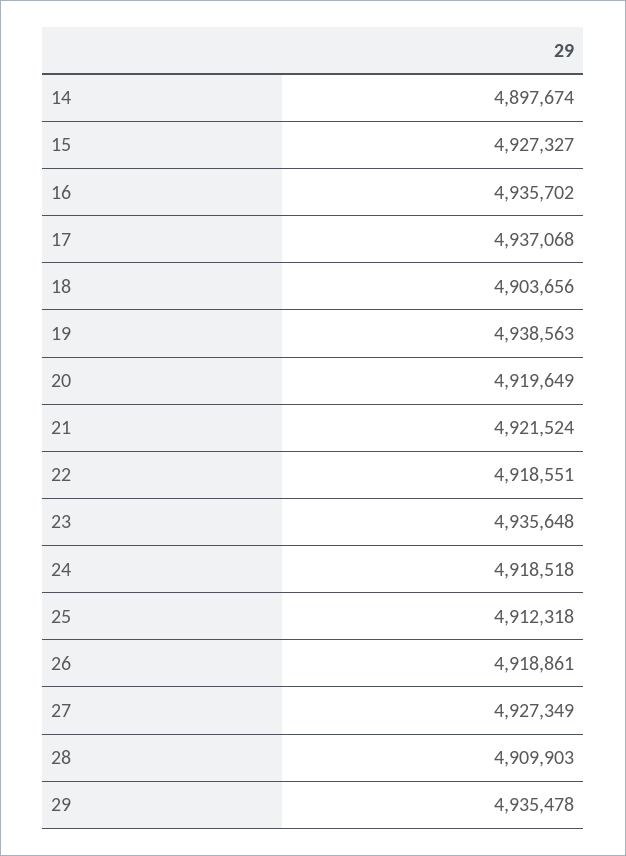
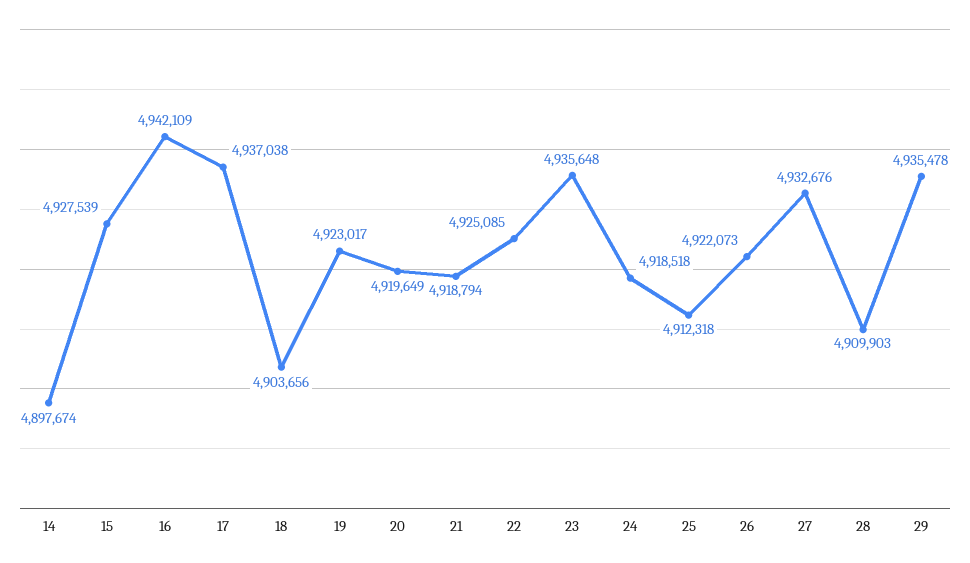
  {
    "14": 4897674,
-   "15": 4927327,
+   "15": 4927539,
-   "16": 4935702,
+   "16": 4942109,
-   "17": 4937068,
+   "17": 4937038,
    "18": 4903656,
-   "19": 4938563,
+   "19": 4923017,
    "20": 4919649,
-   "21": 4921524,
+   "21": 4918794,
-   "22": 4918551,
+   "22": 4925085,
    "23": 4935648,
    "24": 4918518,
    "25": 4912318,
-   "26": 4918861,
+   "26": 4922073,
-   "27": 4927349,
+   "27": 4932676,
    "28": 4909903,
    "29": 4935478
  }

